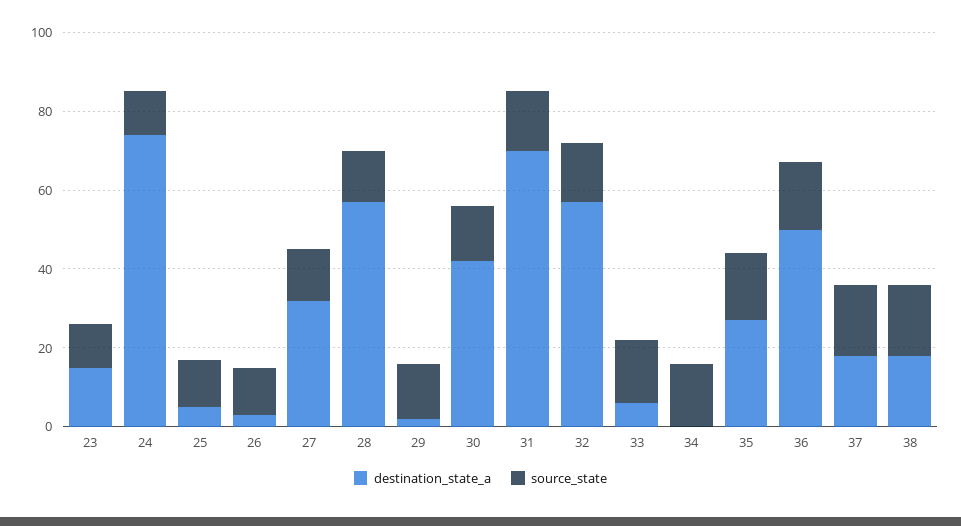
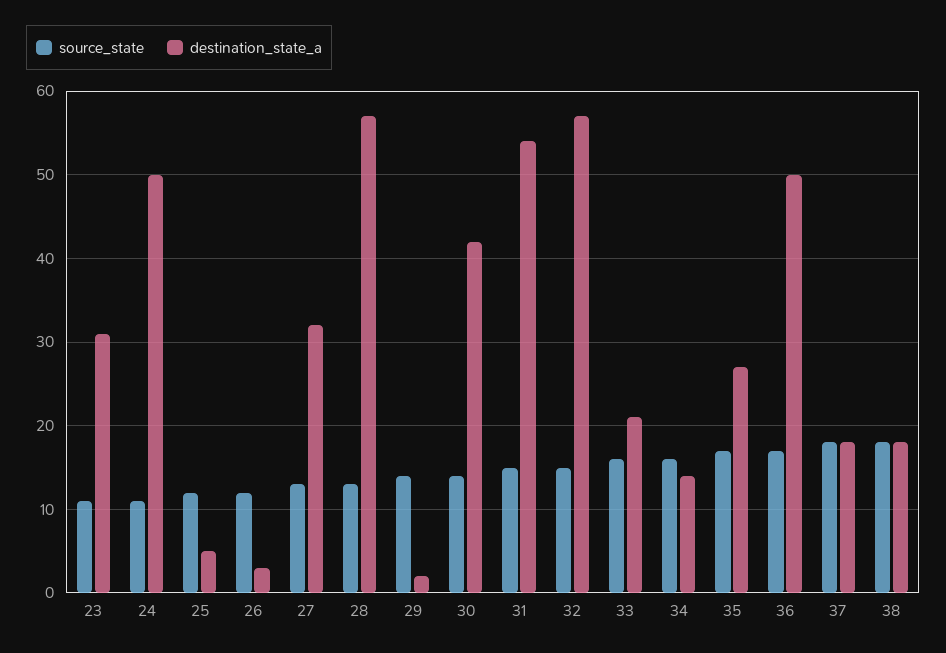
  {
    "destination_state_a": {
-     "23": 15,
+     "23": 31,
-     "24": 75,
+     "24": 50,
      "25": 5,
      "26": 3,
      "27": 32,
      "28": 57,
      "29": 2,
      "30": 42,
-     "31": 70,
+     "31": 54,
      "32": 57,
-     "33": 5,
+     "33": 21,
-     "34": 0,
+     "34": 14,
      "35": 27,
      "36": 50,
      "37": 18,
      "38": 18
    },
    "source_state": {
      "23": 11,
      "24": 11,
      "25": 12,
      "26": 12,
      "27": 13,
      "28": 13,
      "29": 14,
      "30": 14,
      "31": 15,
      "32": 15,
      "33": 16,
      "34": 16,
      "35": 17,
      "36": 17,
      "37": 18,
      "38": 18
    }
  }

